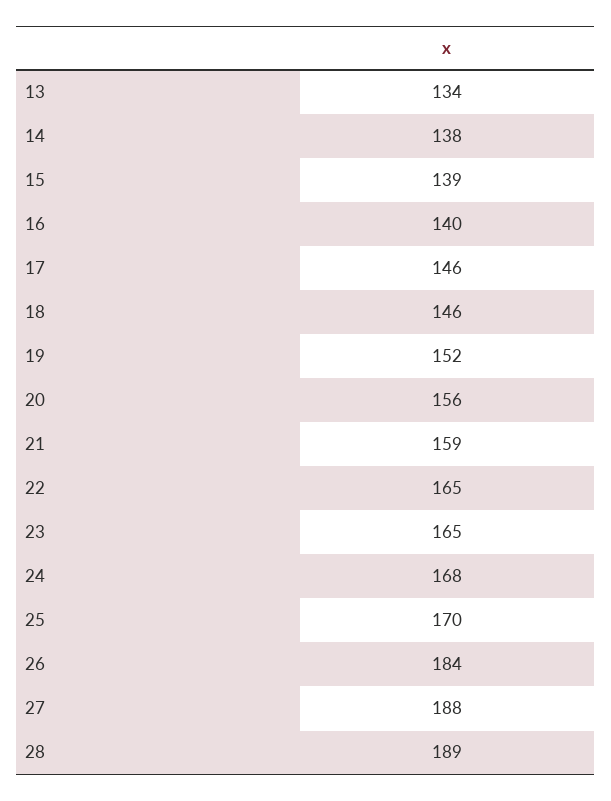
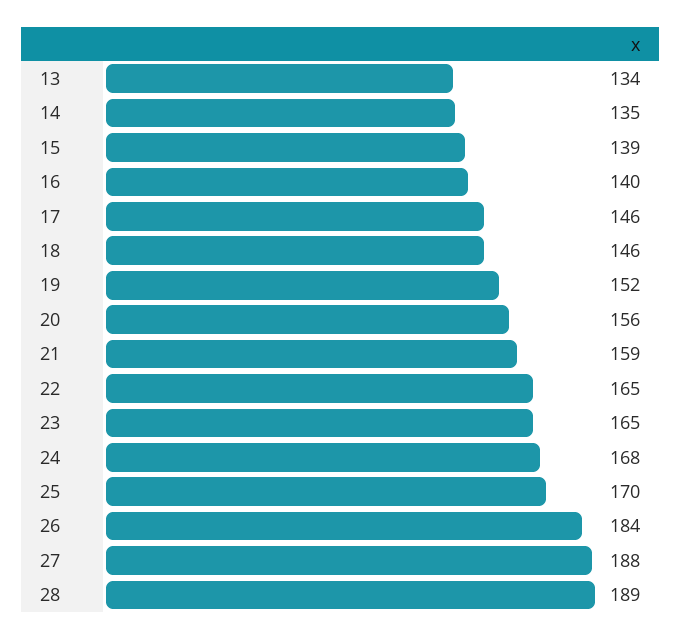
  {
    "13": 134,
-   "14": 138,
+   "14": 135,
    "15": 139,
    "16": 140,
    "17": 146,
    "18": 146,
    "19": 152,
    "20": 156,
    "21": 159,
    "22": 165,
    "23": 165,
    "24": 168,
    "25": 170,
    "26": 184,
    "27": 188,
    "28": 189
  }

